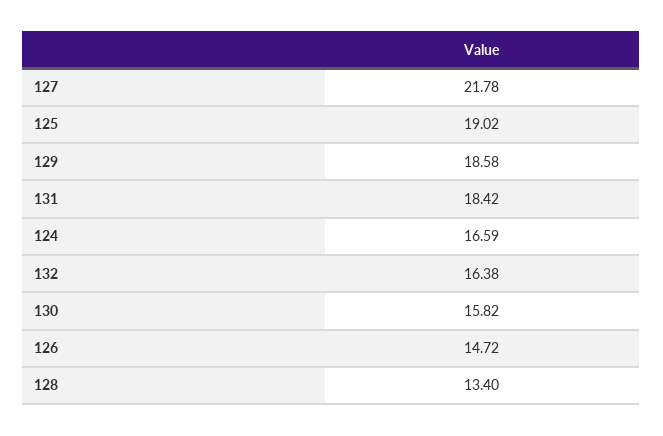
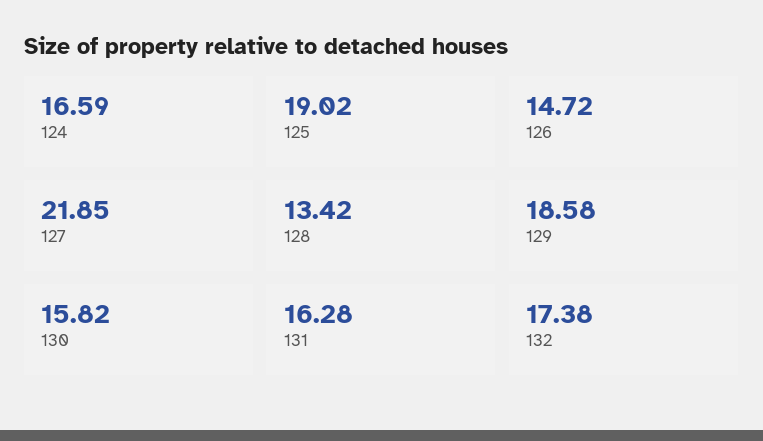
  {
-   "127": 21.78,
+   "127": 21.85,
    "125": 19.02,
    "129": 18.58,
-   "131": 18.42,
+   "131": 16.28,
    "124": 16.59,
-   "132": 16.38,
+   "132": 17.38,
    "130": 15.82,
    "126": 14.72,
-   "128": 13.4
+   "128": 13.42
  }

